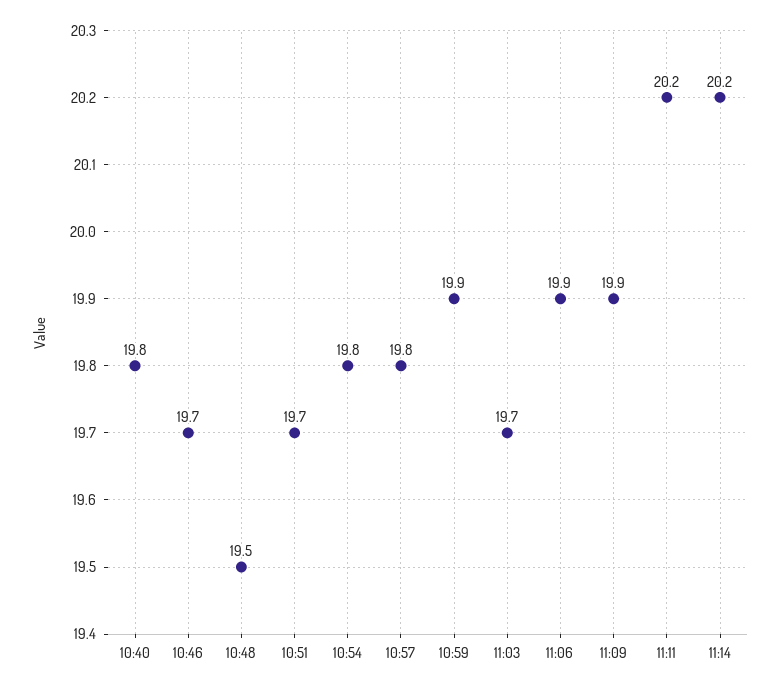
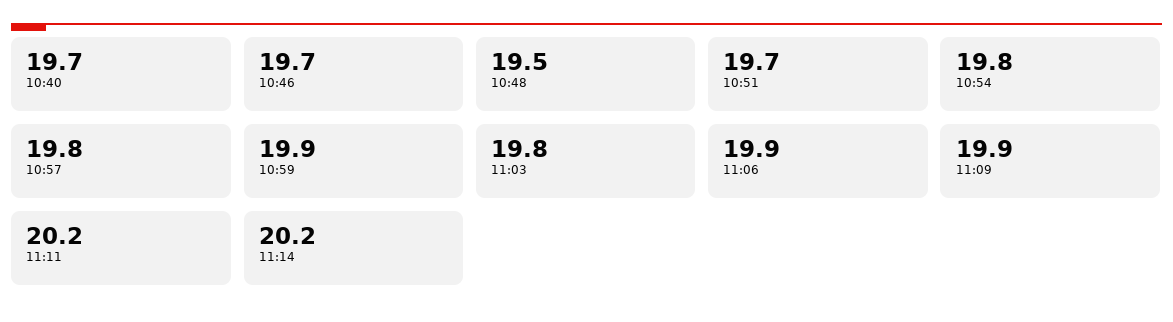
  {
-   "10:40": 19.8,
+   "10:40": 19.7,
    "10:46": 19.7,
    "10:48": 19.5,
    "10:51": 19.7,
    "10:54": 19.8,
    "10:57": 19.8,
    "10:59": 19.9,
-   "11:03": 19.7,
+   "11:03": 19.8,
    "11:06": 19.9,
    "11:09": 19.9,
    "11:11": 20.2,
    "11:14": 20.2
  }

